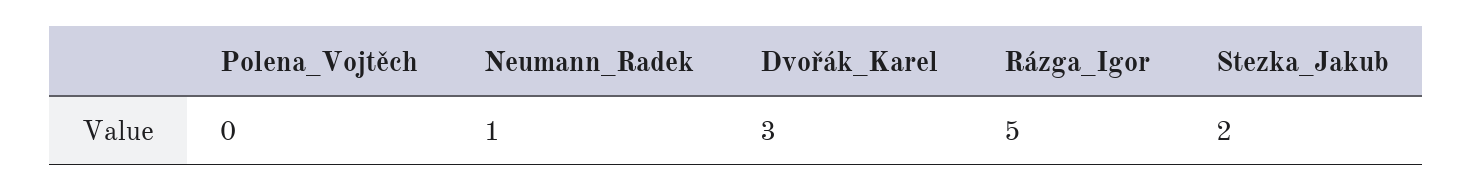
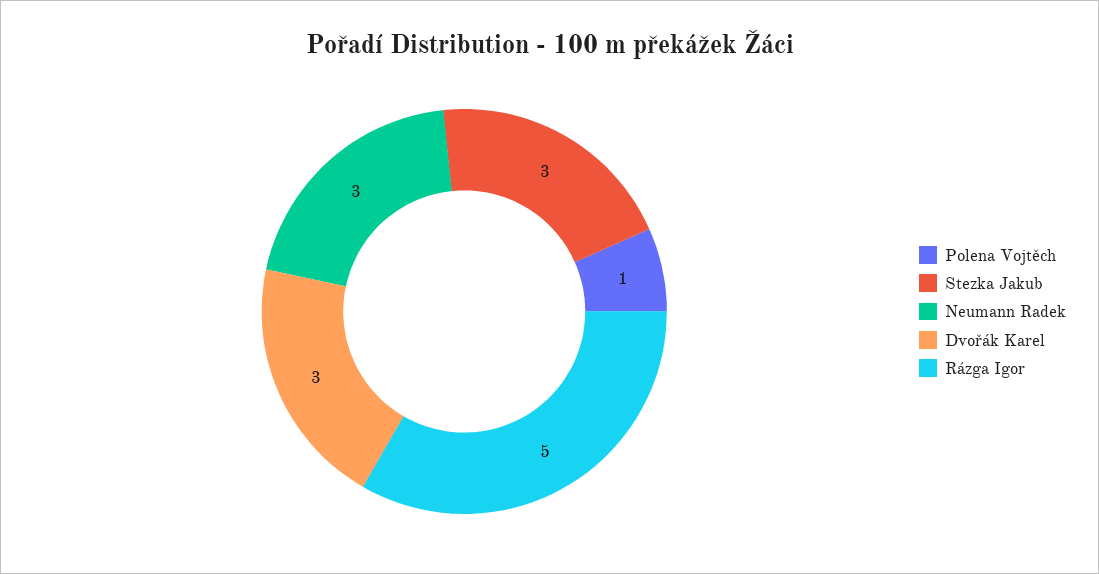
  {
-   "Polena_Vojtěch": 0,
+   "Polena_Vojtěch": 1,
-   "Neumann_Radek": 1,
+   "Neumann_Radek": 3,
    "Dvořák_Karel": 3,
    "Rázga_Igor": 5,
-   "Stezka_Jakub": 2
+   "Stezka_Jakub": 3
  }

